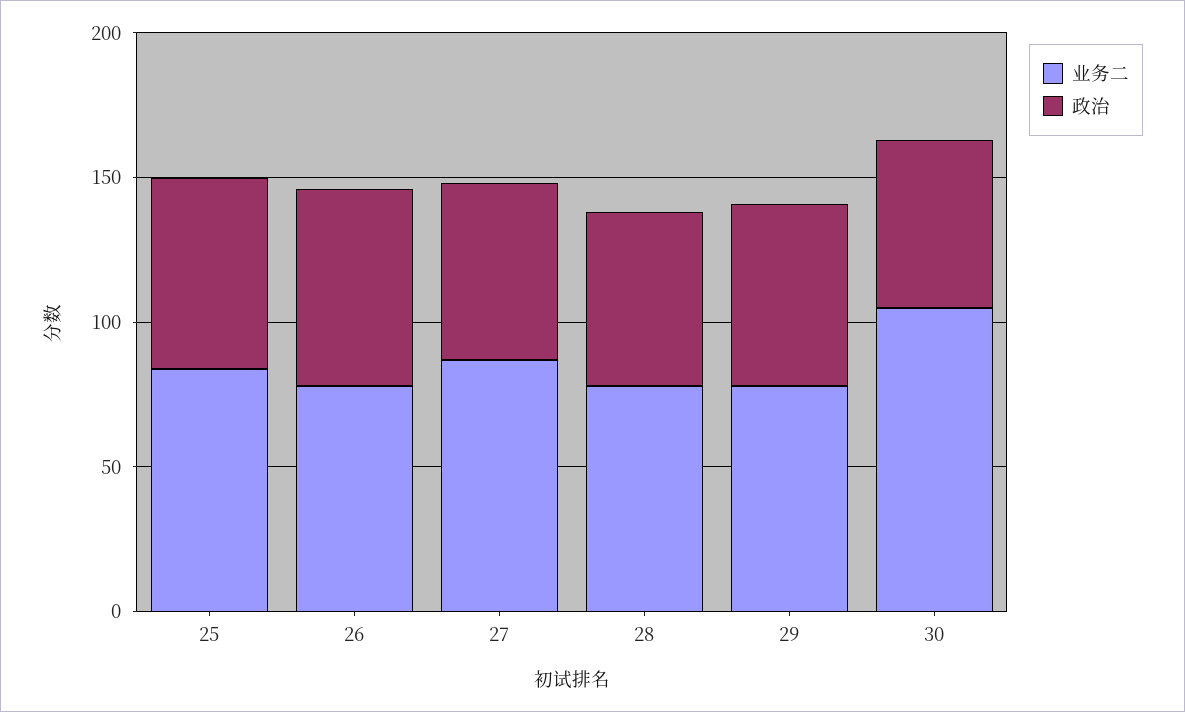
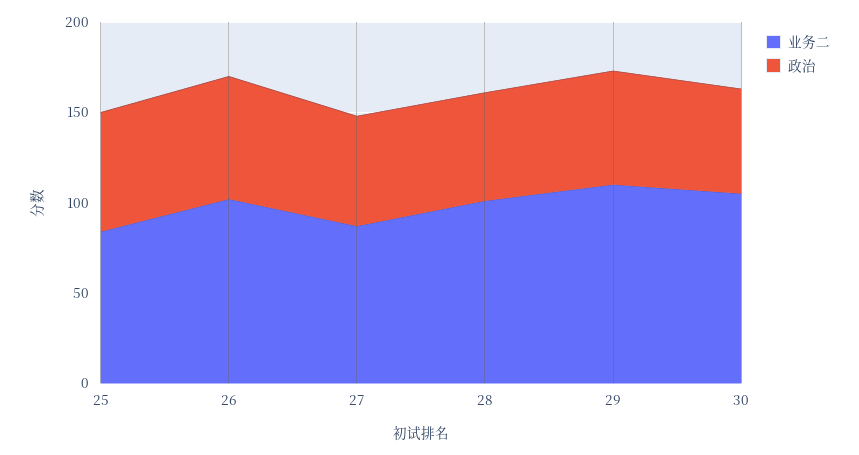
  {
    "业务二": {
      "25": 80,
-     "26": 80,
+     "26": 100,
      "27": 90,
-     "28": 80,
+     "28": 100,
-     "29": 80,
+     "29": 110,
      "30": 110
    },
    "政治": {
      "25": 70,
      "26": 70,
      "27": 60,
      "28": 60,
      "29": 60,
      "30": 60
    }
  }

